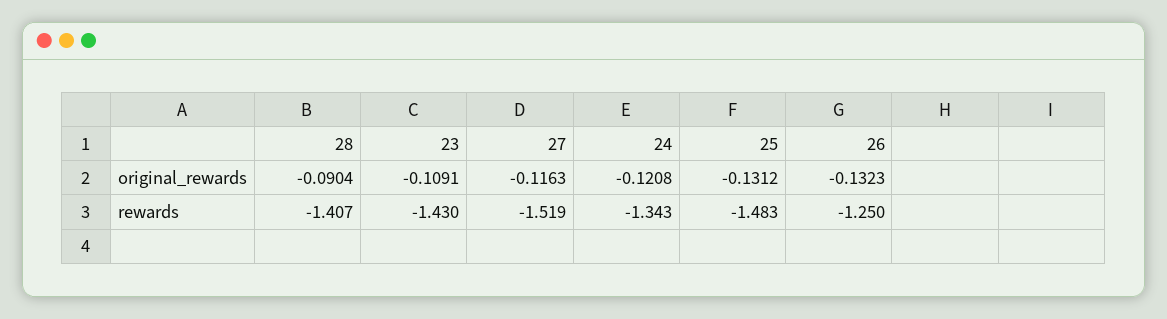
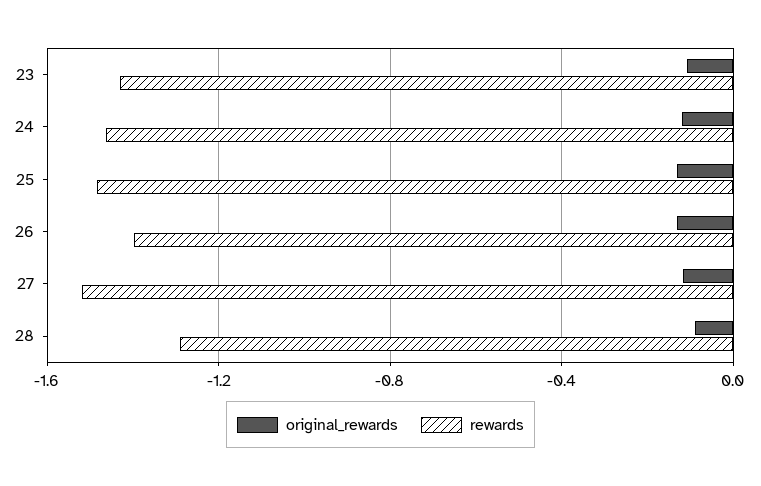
  {
    "original_rewards": {
      "28": -0.0904,
      "23": -0.1091,
      "27": -0.1163,
      "24": -0.1208,
      "25": -0.1312,
      "26": -0.1323
    },
    "rewards": {
-     "28": -1.407,
+     "28": -1.3,
      "23": -1.43,
      "27": -1.519,
-     "24": -1.343,
+     "24": -1.45,
      "25": -1.483,
-     "26": -1.25
+     "26": -1.4
    }
  }

